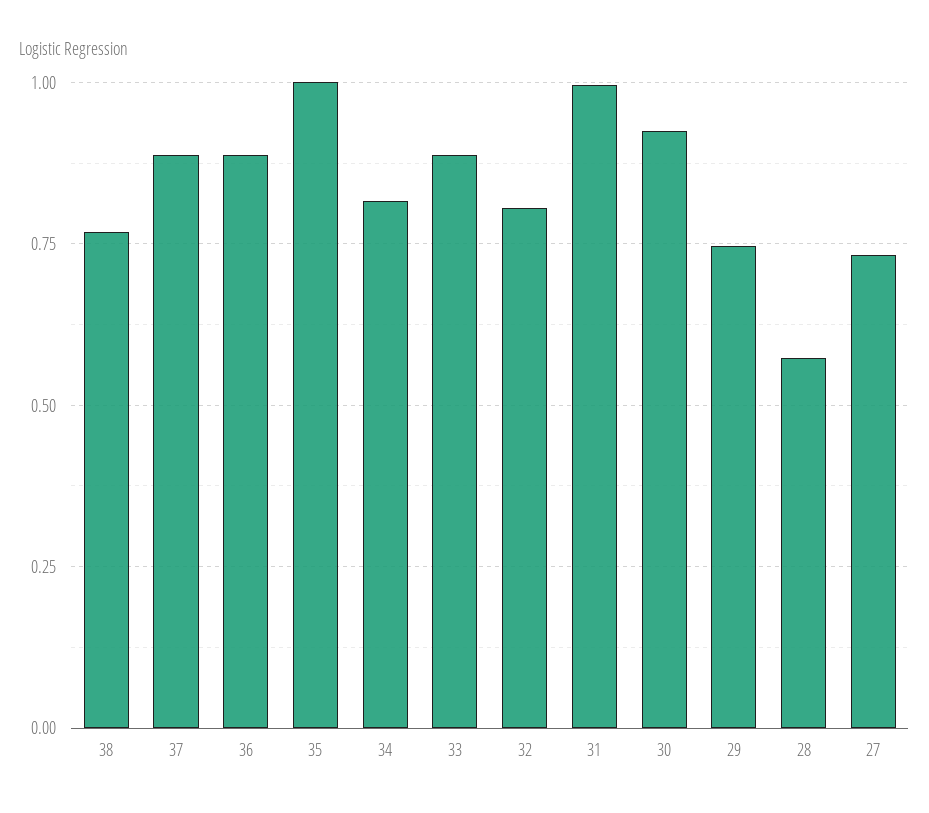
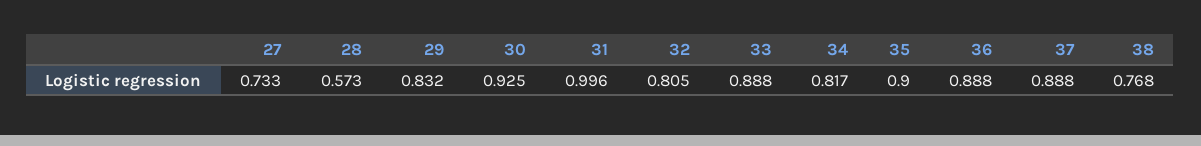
  {
    "38": 0.768,
    "37": 0.888,
    "36": 0.888,
-   "35": 1,
+   "35": 0.9,
    "34": 0.817,
    "33": 0.888,
    "32": 0.805,
    "31": 0.996,
    "30": 0.925,
-   "29": 0.75,
+   "29": 0.832,
    "28": 0.573,
    "27": 0.733
  }

